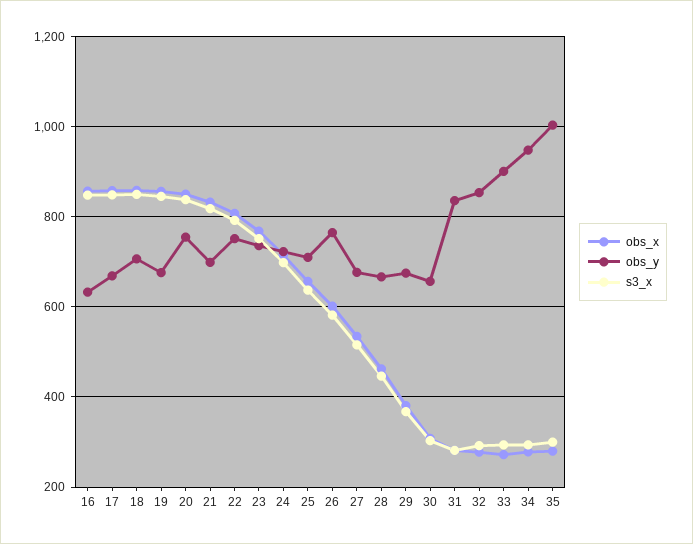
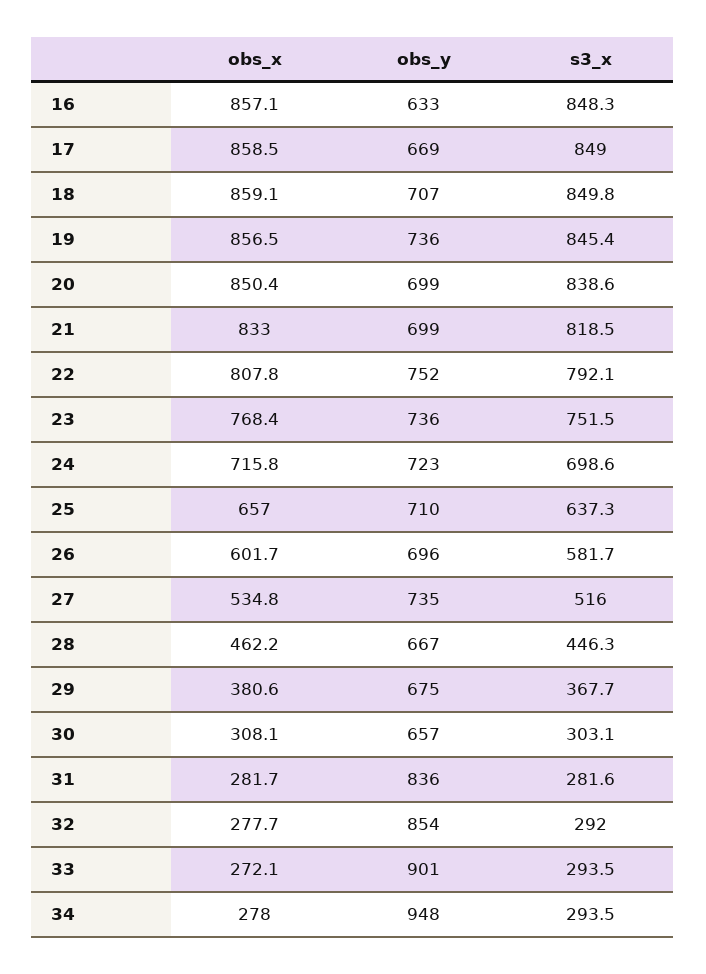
  {
    "obs_x": {
      "16": 857.1,
      "17": 858.5,
      "18": 859.1,
      "19": 856.5,
      "20": 850.4,
      "21": 833,
      "22": 807.8,
      "23": 768.4,
      "24": 715.8,
      "25": 657,
      "26": 601.7,
      "27": 534.8,
      "28": 462.2,
      "29": 380.6,
      "30": 308.1,
      "31": 281.7,
      "32": 277.7,
      "33": 272.1,
-     "34": 278,
+     "34": 278
-     "35": 280
    },
    "obs_y": {
      "16": 633,
      "17": 669,
      "18": 707,
-     "19": 680,
+     "19": 736,
-     "20": 760,
+     "20": 699,
      "21": 699,
      "22": 752,
      "23": 736,
      "24": 723,
      "25": 710,
-     "26": 760,
+     "26": 696,
-     "27": 680,
+     "27": 735,
      "28": 667,
      "29": 675,
      "30": 657,
      "31": 836,
      "32": 854,
      "33": 901,
-     "34": 948,
+     "34": 948
-     "35": 1000
    },
    "s3_x": {
      "16": 848.3,
      "17": 849,
      "18": 849.8,
      "19": 845.4,
      "20": 838.6,
      "21": 818.5,
      "22": 792.1,
      "23": 751.5,
      "24": 698.6,
      "25": 637.3,
      "26": 581.7,
      "27": 516,
      "28": 446.3,
      "29": 367.7,
      "30": 303.1,
      "31": 281.6,
      "32": 292,
      "33": 293.5,
-     "34": 293.5,
+     "34": 293.5
-     "35": 300
    }
  }

